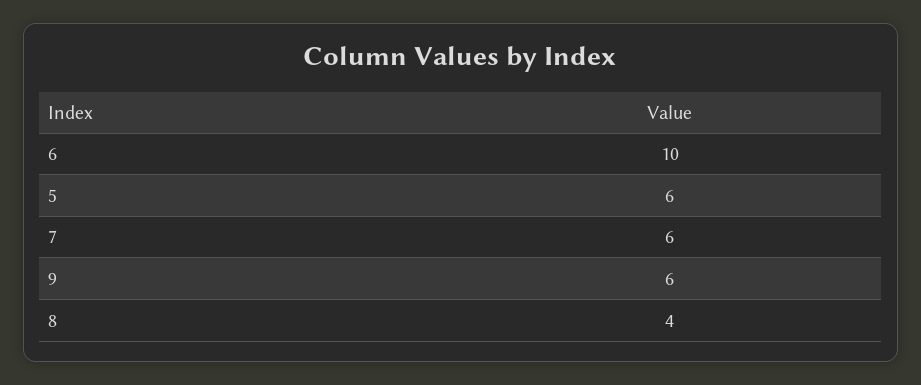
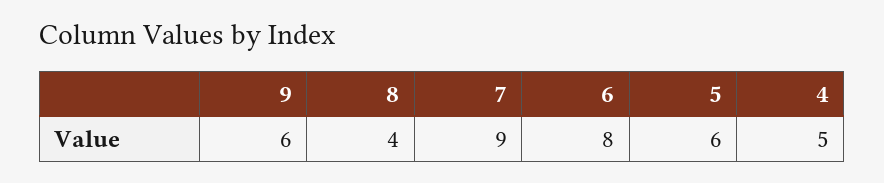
  {
-   "6": 10,
+   "6": 8,
    "5": 6,
-   "7": 6,
+   "7": 9,
    "9": 6,
-   "8": 4
+   "8": 4,
+   "4": 5
  }

